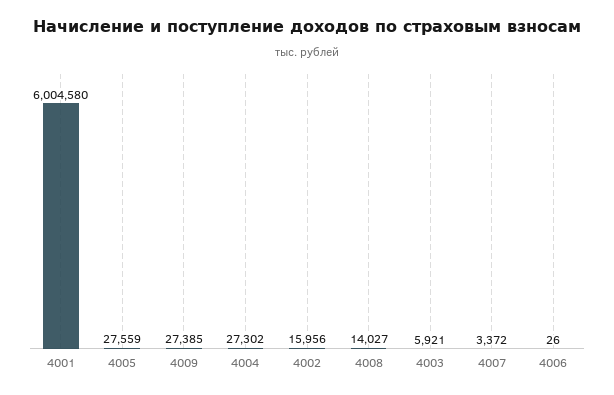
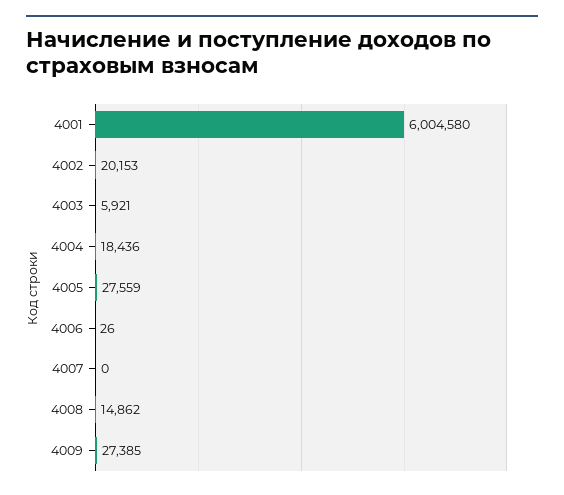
  {
    "4001": 6004580,
    "4005": 27559,
    "4009": 27385,
-   "4004": 27302,
+   "4004": 18436,
-   "4002": 15956,
+   "4002": 20153,
-   "4008": 14027,
+   "4008": 14862,
    "4003": 5921,
-   "4007": 3372,
+   "4007": 0,
    "4006": 26
  }

